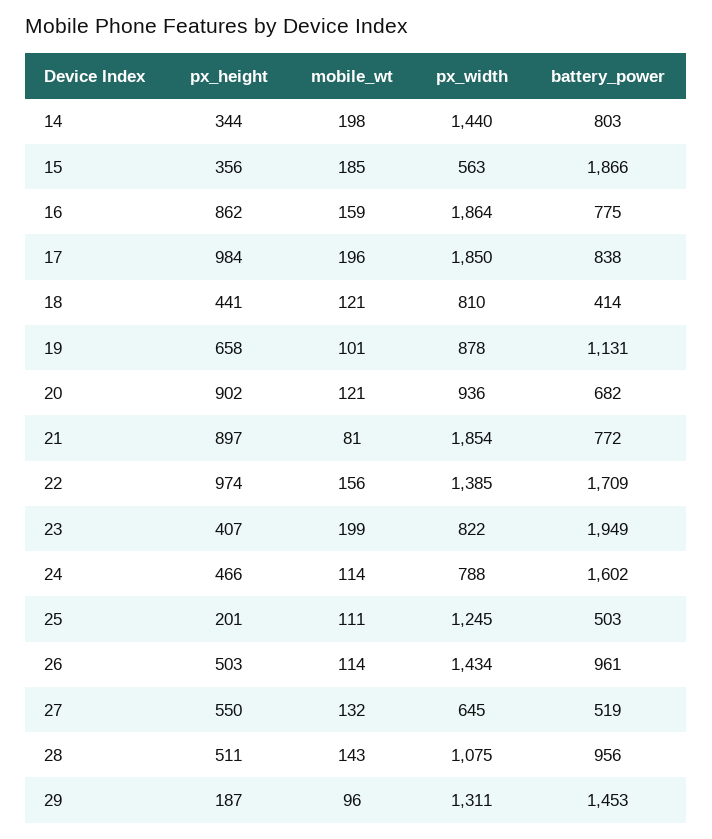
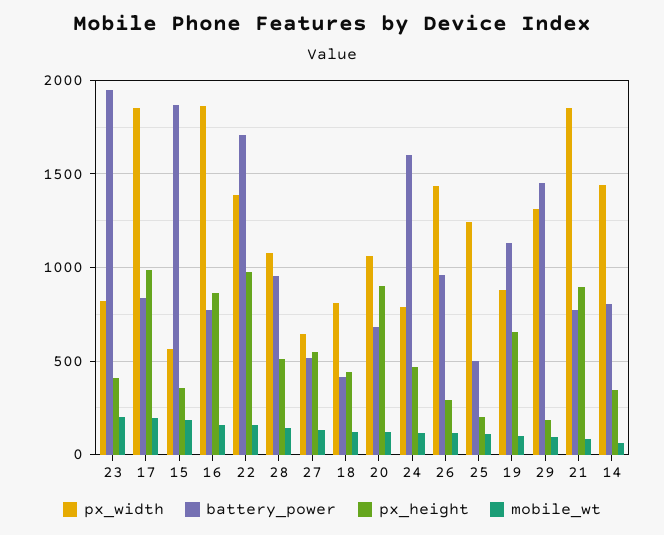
  {
    "px_height": {
      "14": 344,
      "15": 356,
      "16": 862,
      "17": 984,
      "18": 441,
      "19": 658,
      "20": 902,
      "21": 897,
      "22": 974,
      "23": 407,
      "24": 466,
      "25": 201,
-     "26": 503,
+     "26": 300,
      "27": 550,
      "28": 511,
      "29": 187
    },
    "mobile_wt": {
-     "14": 198,
+     "14": 50,
      "15": 185,
      "16": 159,
      "17": 196,
      "18": 121,
      "19": 101,
      "20": 121,
      "21": 81,
      "22": 156,
      "23": 199,
      "24": 114,
      "25": 111,
      "26": 114,
      "27": 132,
      "28": 143,
      "29": 96
    },
    "px_width": {
      "14": 1440,
      "15": 563,
      "16": 1864,
      "17": 1850,
      "18": 810,
      "19": 878,
-     "20": 936,
+     "20": 1050,
      "21": 1854,
      "22": 1385,
      "23": 822,
      "24": 788,
      "25": 1245,
      "26": 1434,
      "27": 645,
      "28": 1075,
      "29": 1311
    },
    "battery_power": {
      "14": 803,
      "15": 1866,
      "16": 775,
      "17": 838,
      "18": 414,
      "19": 1131,
      "20": 682,
      "21": 772,
      "22": 1709,
      "23": 1949,
      "24": 1602,
      "25": 503,
      "26": 961,
      "27": 519,
      "28": 956,
      "29": 1453
    }
  }

